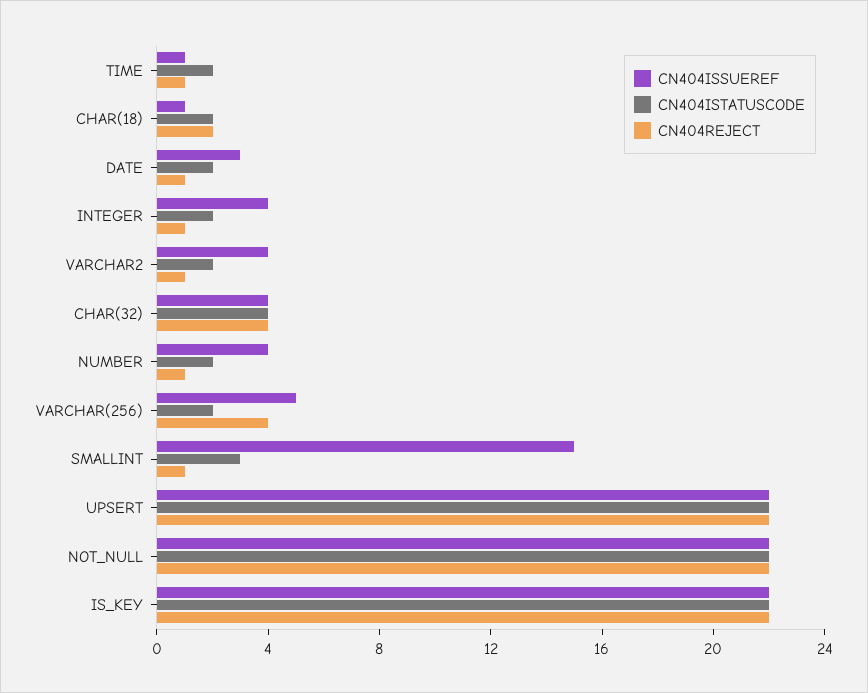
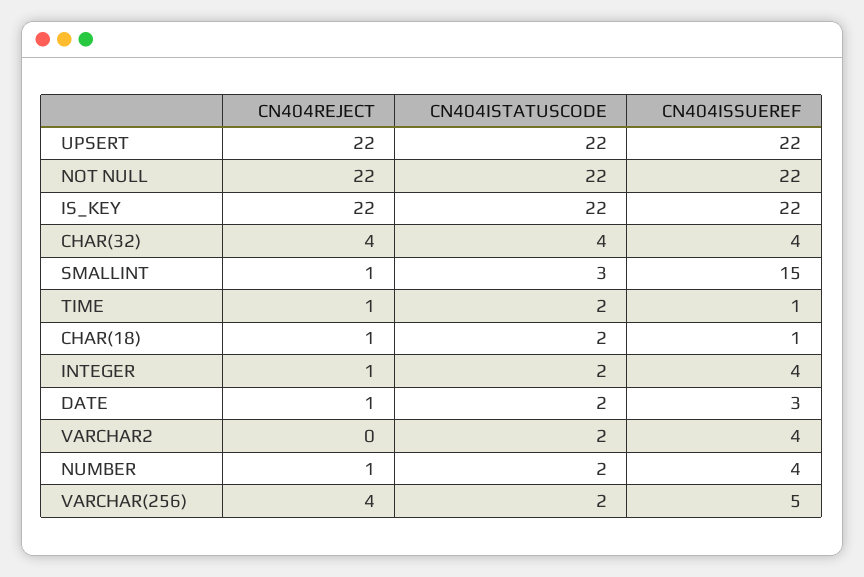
  {
    "CN404ISSUEREF": {
      "TIME": 1,
      "CHAR(18)": 1,
      "DATE": 3,
      "INTEGER": 4,
      "VARCHAR2": 4,
      "CHAR(32)": 4,
      "NUMBER": 4,
      "VARCHAR(256)": 5,
      "SMALLINT": 15,
      "UPSERT": 22,
      "NOT_NULL": 22,
      "IS_KEY": 22
    },
    "CN404ISTATUSCODE": {
      "TIME": 2,
      "CHAR(18)": 2,
      "DATE": 2,
      "INTEGER": 2,
      "VARCHAR2": 2,
      "CHAR(32)": 4,
      "NUMBER": 2,
      "VARCHAR(256)": 2,
      "SMALLINT": 3,
      "UPSERT": 22,
      "NOT_NULL": 22,
      "IS_KEY": 22
    },
    "CN404REJECT": {
      "TIME": 1,
-     "CHAR(18)": 2,
+     "CHAR(18)": 1,
      "DATE": 1,
      "INTEGER": 1,
-     "VARCHAR2": 1,
+     "VARCHAR2": 0,
      "CHAR(32)": 4,
      "NUMBER": 1,
      "VARCHAR(256)": 4,
      "SMALLINT": 1,
      "UPSERT": 22,
      "NOT_NULL": 22,
      "IS_KEY": 22
    }
  }

